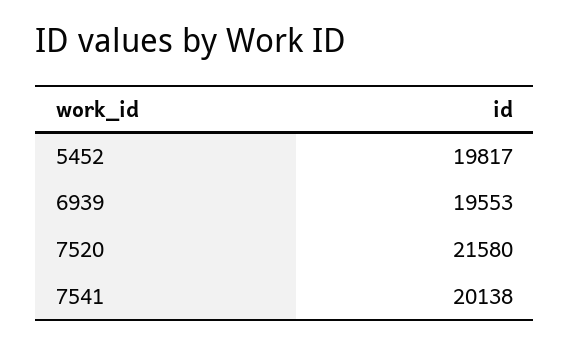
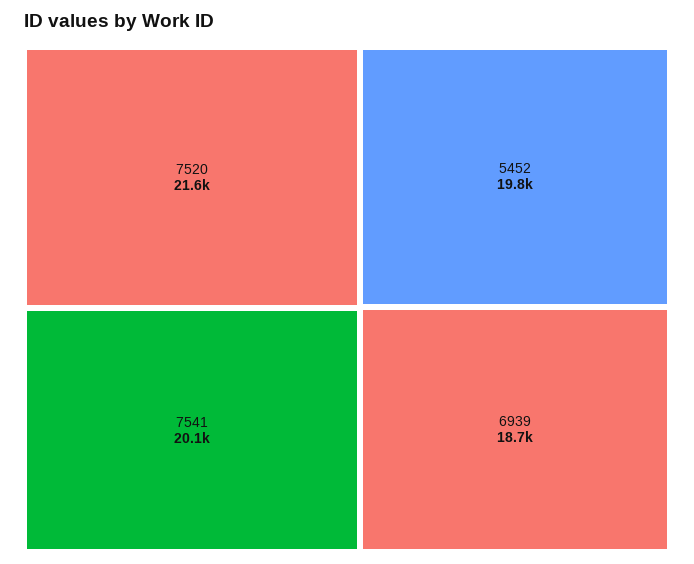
  {
    "5452": 19817,
-   "6939": 19553,
+   "6939": 18700,
    "7520": 21580,
    "7541": 20138
  }

